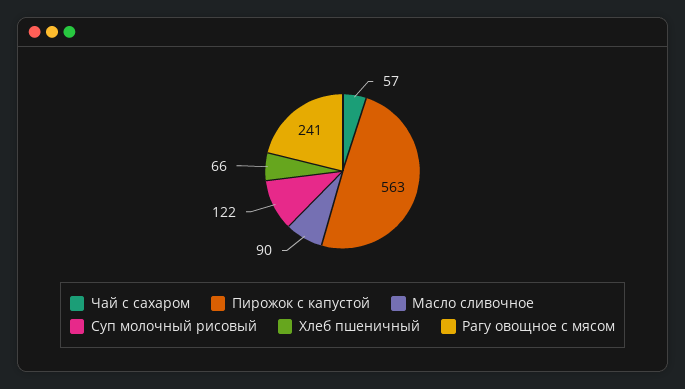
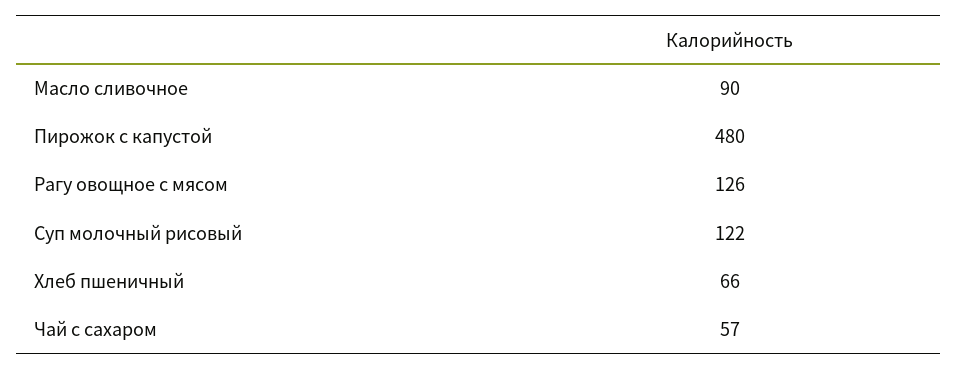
  {
    "Чай с сахаром": 57,
-   "Пирожок с капустой": 563,
+   "Пирожок с капустой": 480,
    "Масло сливочное": 90,
    "Суп молочный рисовый": 122,
    "Хлеб пшеничный": 66,
-   "Рагу овощное с мясом": 241
+   "Рагу овощное с мясом": 126
  }

